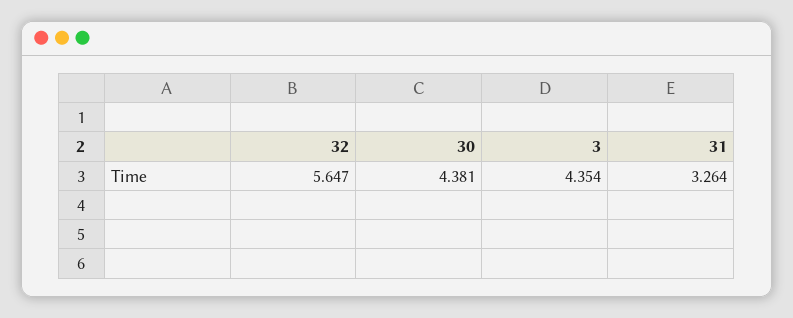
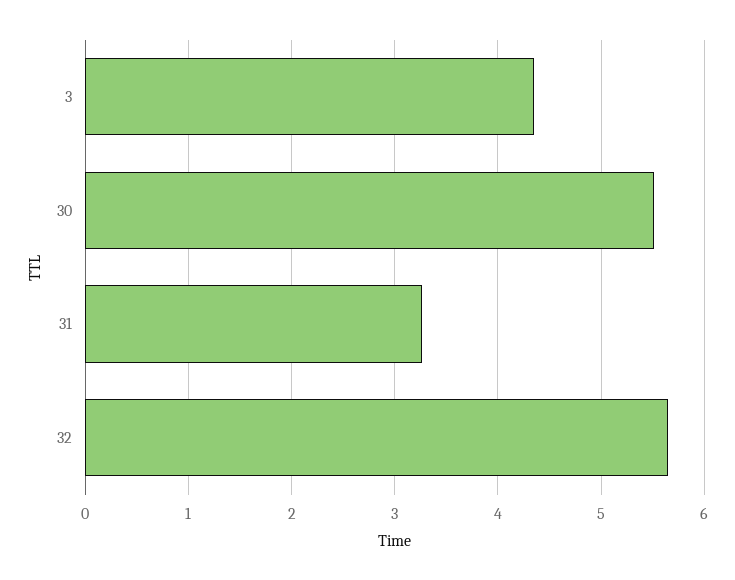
  {
    "32": 5.647,
-   "30": 4.381,
+   "30": 5.5,
    "3": 4.354,
    "31": 3.264
  }

